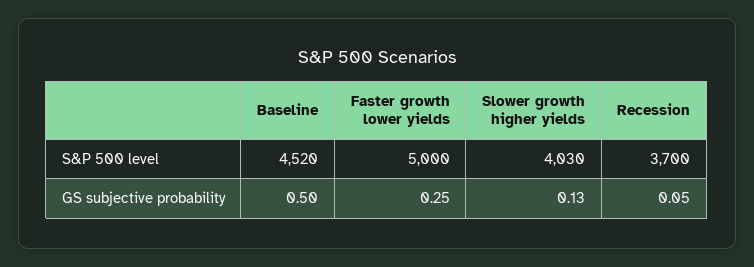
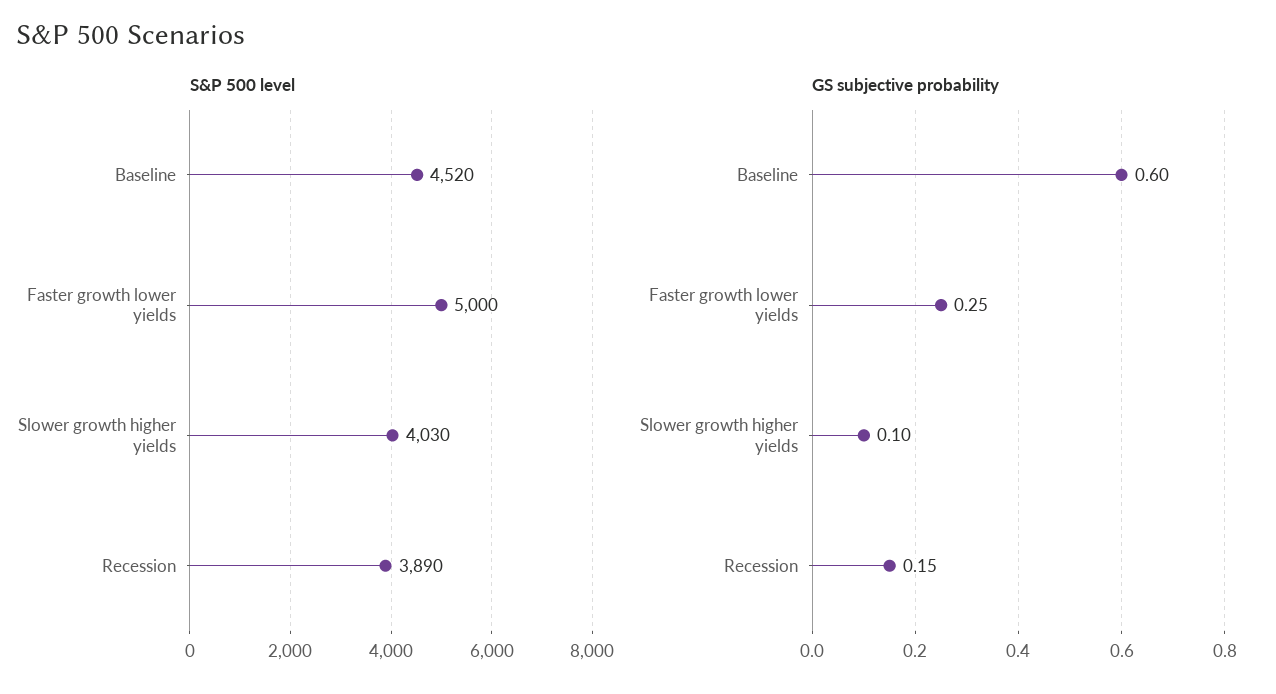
  {
    "S&P 500 level": {
      "Baseline": 4520,
      "Faster growth lower yields": 5000,
      "Slower growth higher yields": 4030,
-     "Recession": 3700
+     "Recession": 3890
    },
    "GS subjective probability": {
-     "Baseline": 0.5,
+     "Baseline": 0.6,
      "Faster growth lower yields": 0.25,
-     "Slower growth higher yields": 0.13,
+     "Slower growth higher yields": 0.1,
-     "Recession": 0.05
+     "Recession": 0.15
    }
  }

